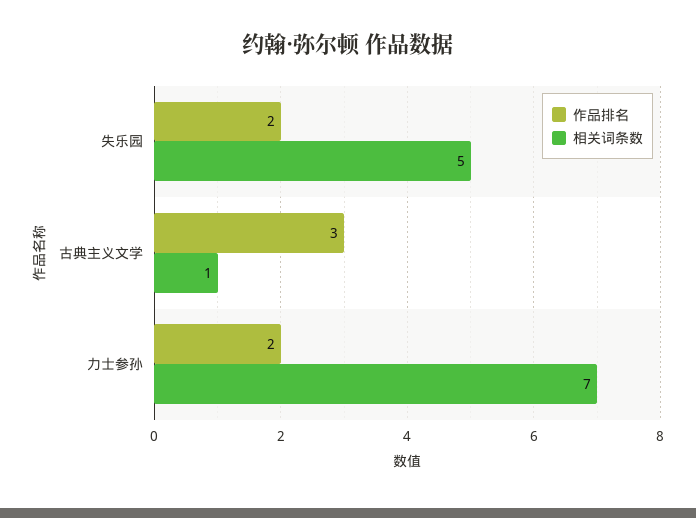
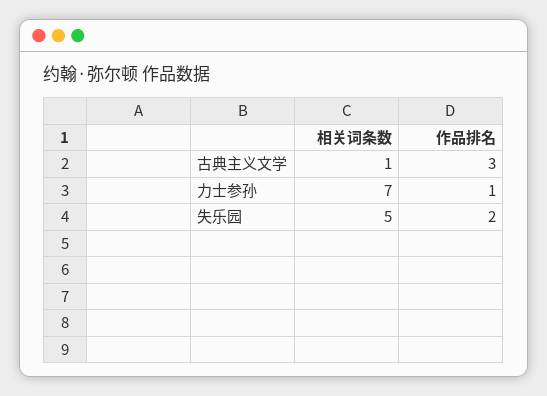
  {
    "作品排名": {
      "失乐园": 2,
      "古典主义文学": 3,
-     "力士参孙": 2
+     "力士参孙": 1
    },
    "相关词条数": {
      "失乐园": 5,
      "古典主义文学": 1,
      "力士参孙": 7
    }
  }

